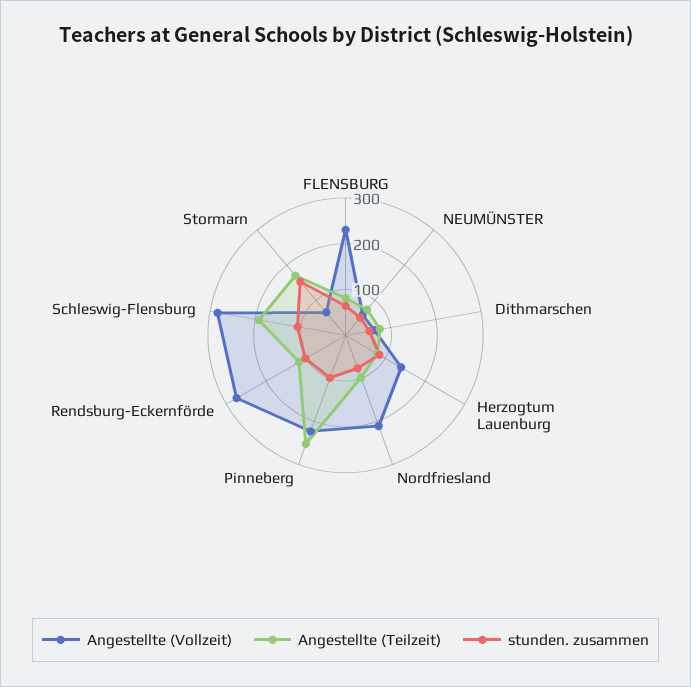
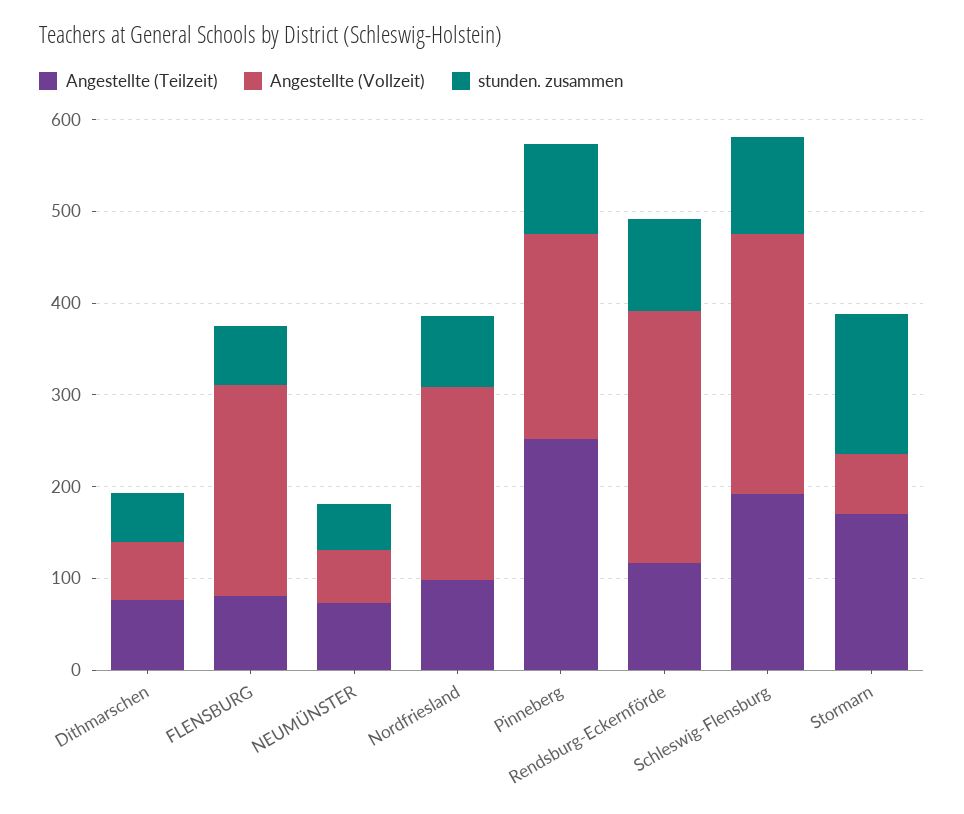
  {
    "Angestellte (Vollzeit)": {
      "FLENSBURG": 240,
      "NEUMÜNSTER": 60,
      "Dithmarschen": 60,
-     "Herzogtum Lauenburg": 140,
      "Nordfriesland": 220,
      "Pinneberg": 220,
      "Rendsburg-Eckernförde": 280,
      "Schleswig-Flensburg": 280,
      "Stormarn": 60
    },
    "Angestellte (Teilzeit)": {
      "FLENSBURG": 80,
      "NEUMÜNSTER": 80,
      "Dithmarschen": 80,
-     "Herzogtum Lauenburg": 80,
      "Nordfriesland": 100,
      "Pinneberg": 260,
      "Rendsburg-Eckernförde": 120,
      "Schleswig-Flensburg": 200,
      "Stormarn": 180
    },
    "stunden. zusammen": {
      "FLENSBURG": 60,
      "NEUMÜNSTER": 60,
      "Dithmarschen": 60,
-     "Herzogtum Lauenburg": 80,
      "Nordfriesland": 80,
      "Pinneberg": 100,
      "Rendsburg-Eckernförde": 100,
      "Schleswig-Flensburg": 100,
      "Stormarn": 160
    }
  }

